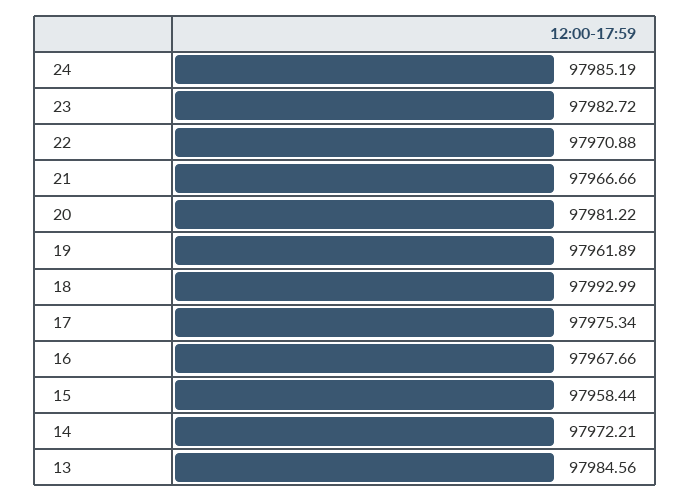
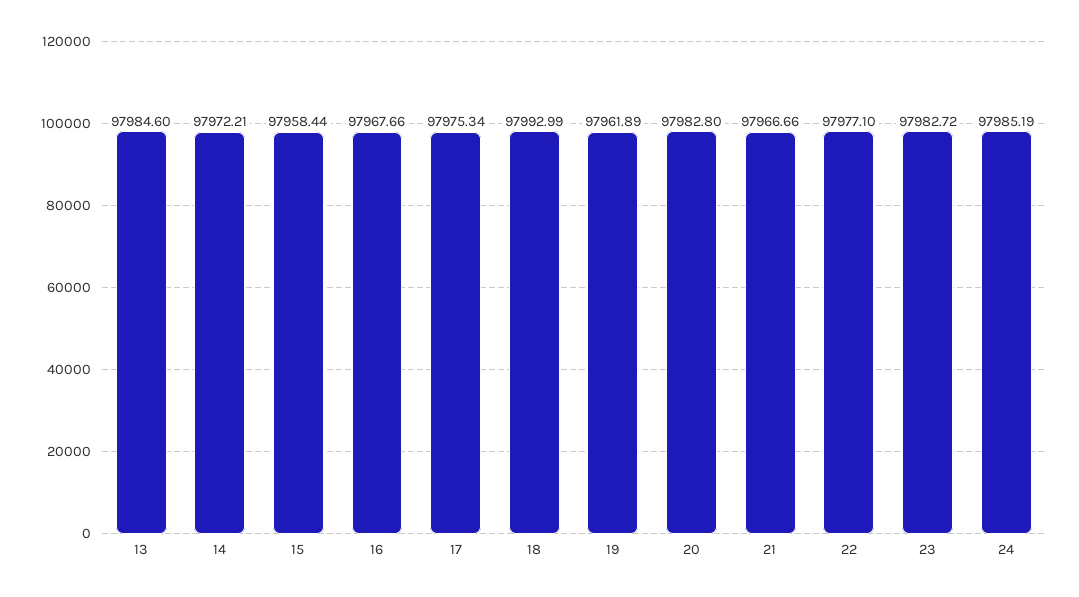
  {
    "24": 97985.19,
    "23": 97982.72,
-   "22": 97970.88,
+   "22": 97977.1,
    "21": 97966.66,
-   "20": 97981.22,
+   "20": 97982.8,
    "19": 97961.89,
    "18": 97992.99,
    "17": 97975.34,
    "16": 97967.66,
    "15": 97958.44,
    "14": 97972.21,
-   "13": 97984.56
+   "13": 97984.6
  }

